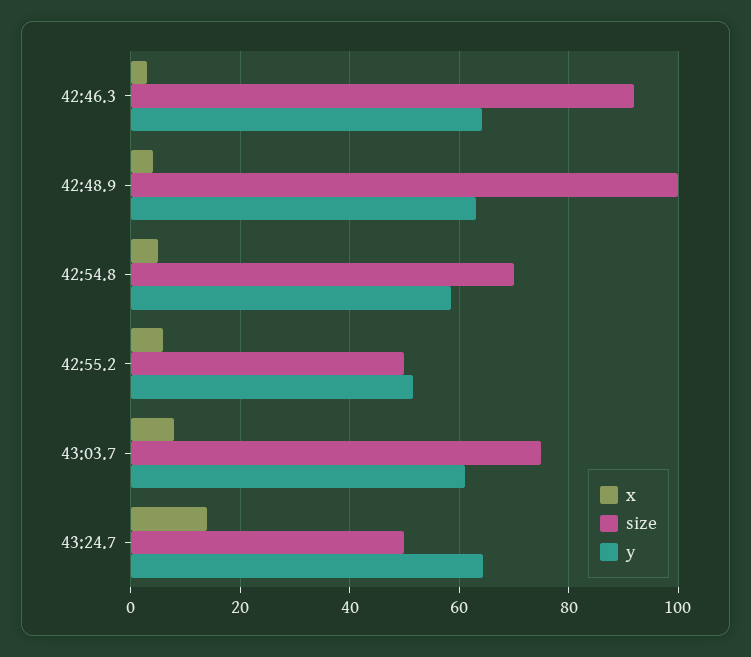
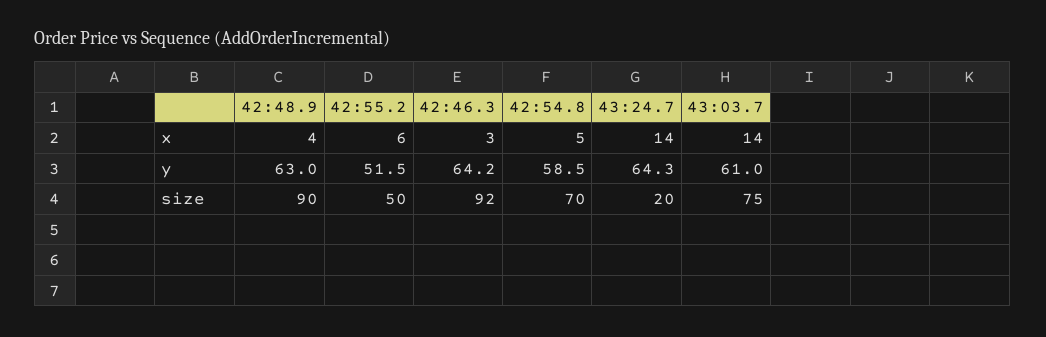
  {
    "x": {
      "42:46.3": 3,
      "42:48.9": 4,
      "42:54.8": 5,
      "42:55.2": 6,
-     "43:03.7": 8,
+     "43:03.7": 14,
      "43:24.7": 14
    },
    "size": {
      "42:46.3": 92,
-     "42:48.9": 100,
+     "42:48.9": 90,
      "42:54.8": 70,
      "42:55.2": 50,
      "43:03.7": 75,
-     "43:24.7": 50
+     "43:24.7": 20
    },
    "y": {
      "42:46.3": 64.2,
      "42:48.9": 63,
      "42:54.8": 58.5,
      "42:55.2": 51.5,
      "43:03.7": 61,
      "43:24.7": 64.3
    }
  }

